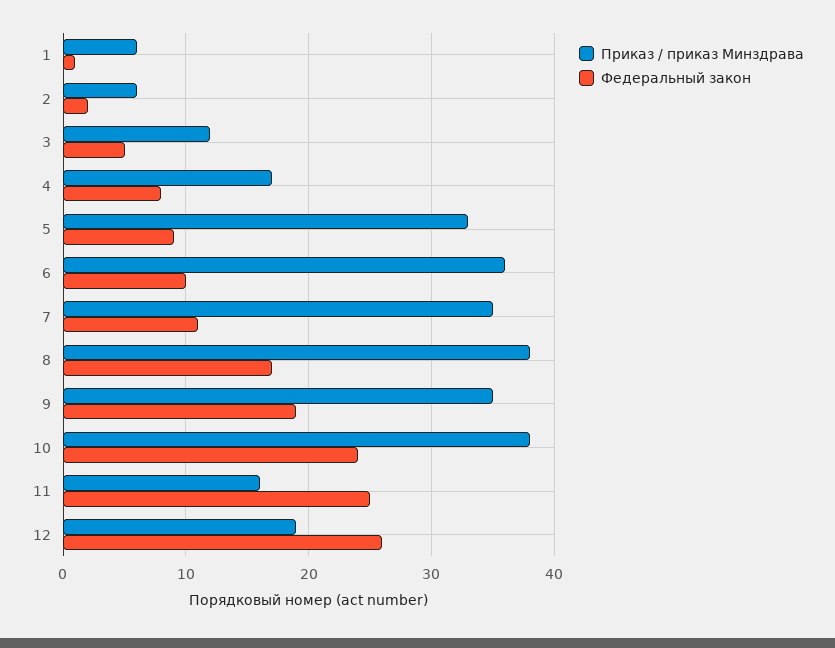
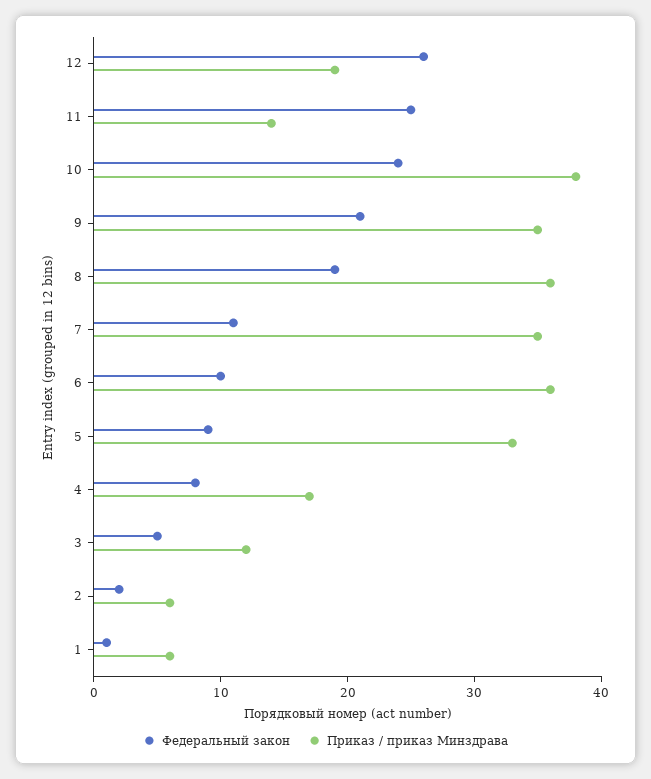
  {
    "Приказ / приказ Минздрава": {
      "1": 6,
      "2": 6,
      "3": 12,
      "4": 17,
      "5": 33,
      "6": 36,
      "7": 35,
-     "8": 38,
+     "8": 36,
      "9": 35,
      "10": 38,
-     "11": 16,
+     "11": 14,
      "12": 19
    },
    "Федеральный закон": {
      "1": 1,
      "2": 2,
      "3": 5,
      "4": 8,
      "5": 9,
      "6": 10,
      "7": 11,
-     "8": 17,
+     "8": 19,
-     "9": 19,
+     "9": 21,
      "10": 24,
      "11": 25,
      "12": 26
    }
  }

